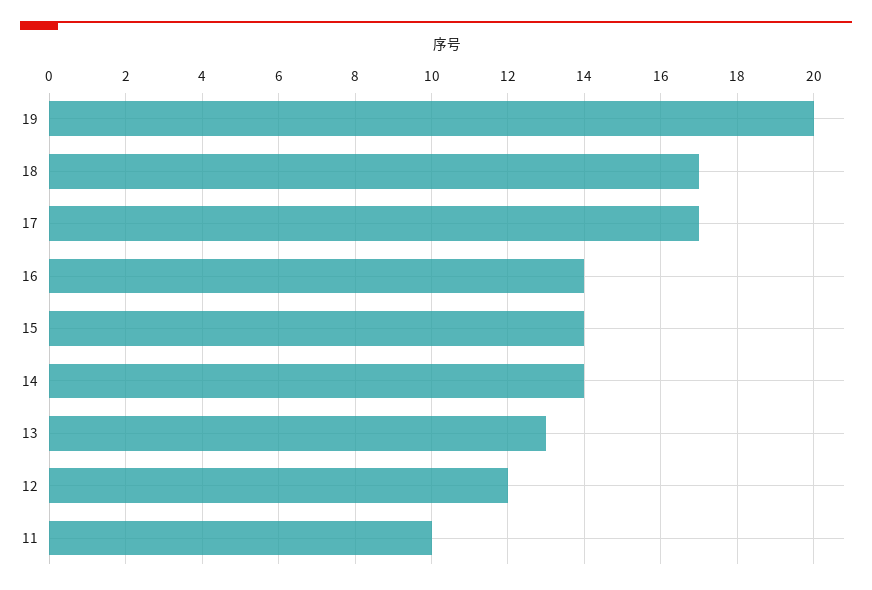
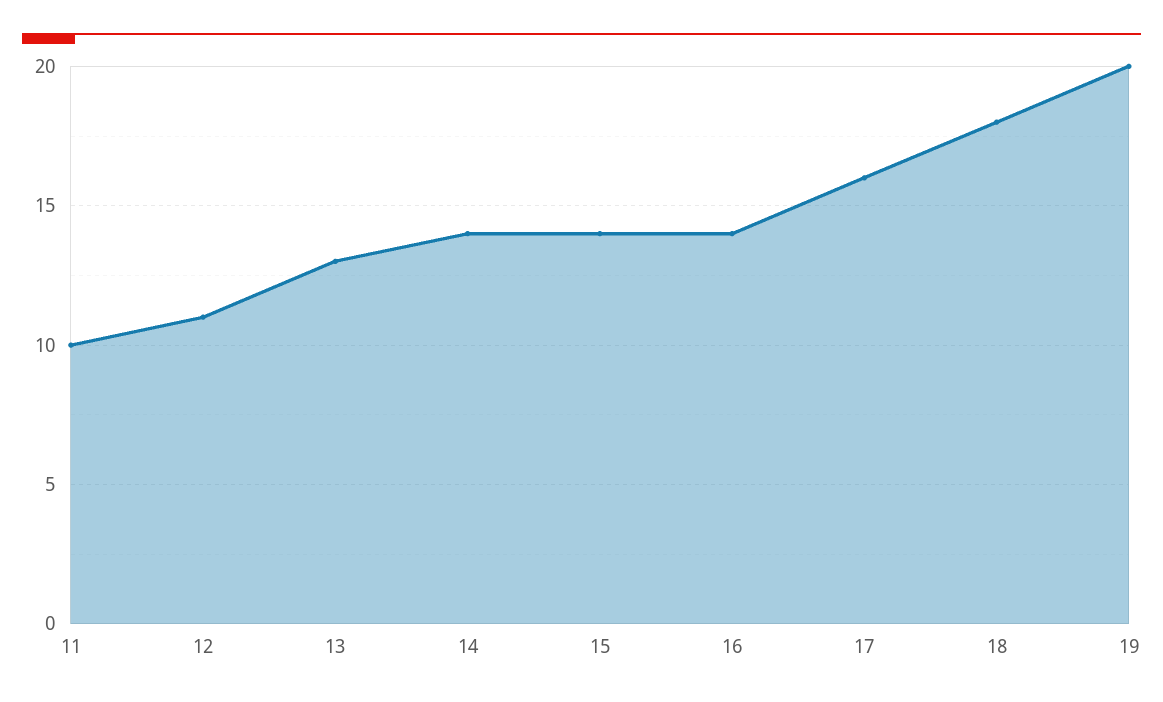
  {
    "19": 20,
-   "18": 17,
+   "18": 18,
-   "17": 17,
+   "17": 16,
    "16": 14,
    "15": 14,
    "14": 14,
    "13": 13,
-   "12": 12,
+   "12": 11,
    "11": 10
  }

